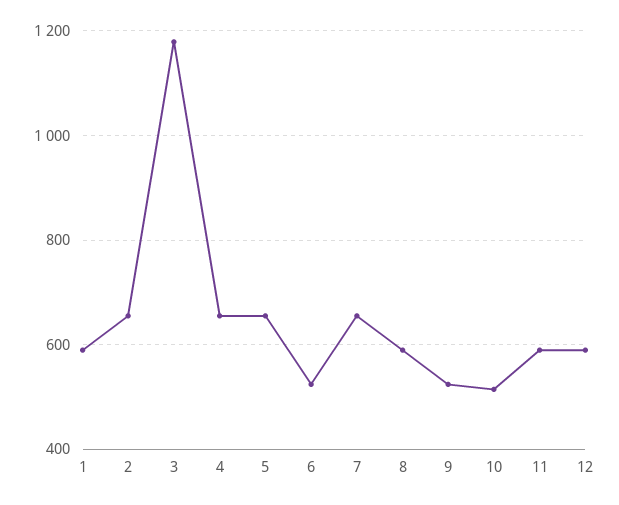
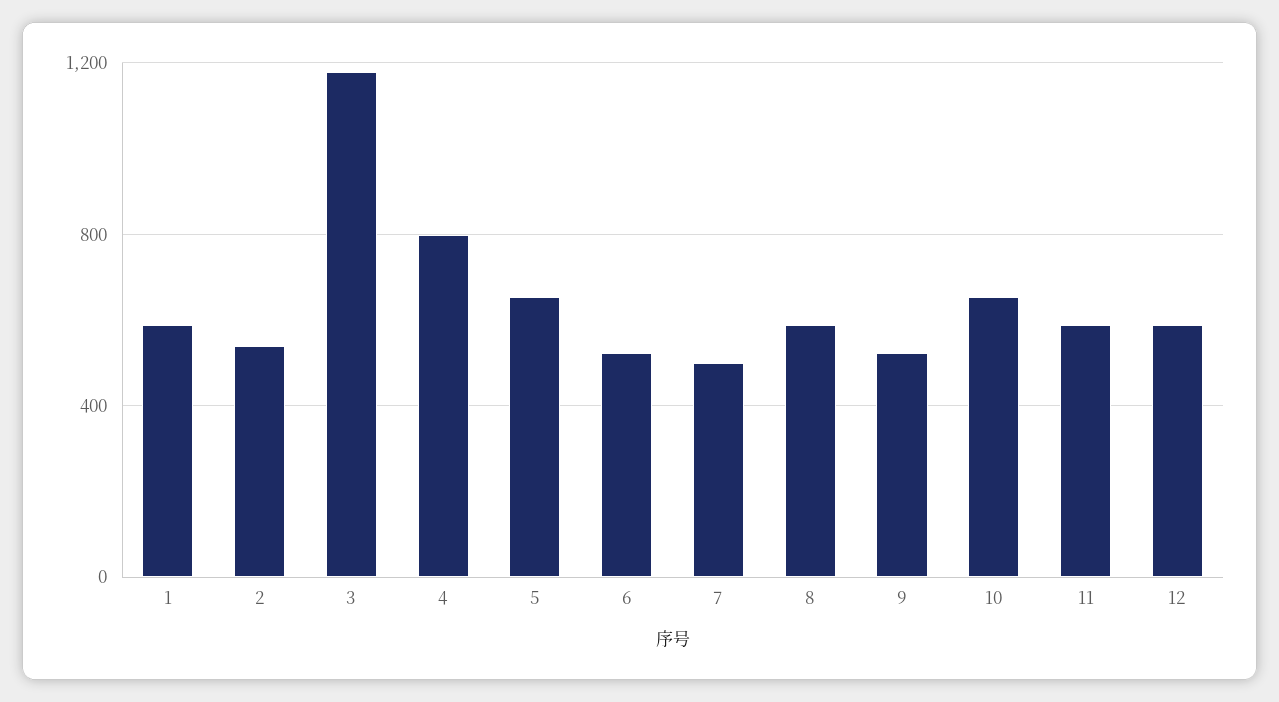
  {
    "1": 580,
-   "2": 660,
+   "2": 550,
    "3": 1180,
-   "4": 660,
+   "4": 800,
    "5": 660,
    "6": 520,
-   "7": 660,
+   "7": 500,
    "8": 580,
    "9": 520,
-   "10": 520,
+   "10": 650,
    "11": 580,
    "12": 580
  }

